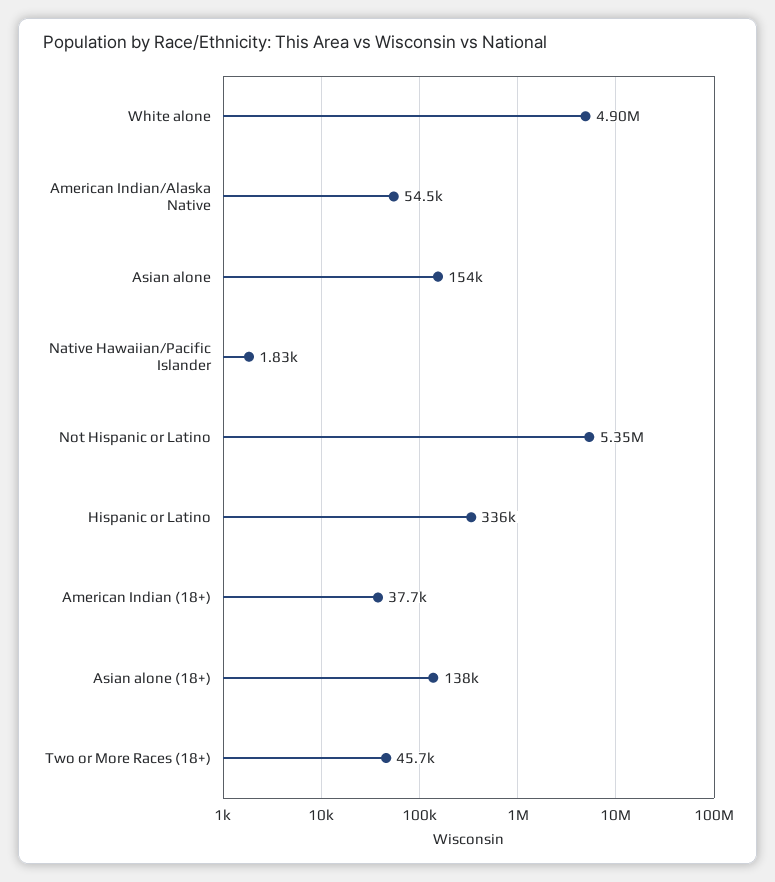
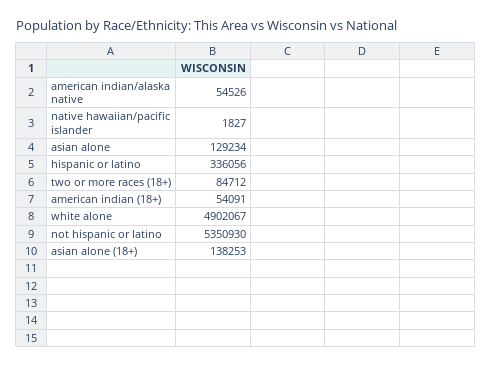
  {
    "White alone": 4902067,
    "American Indian/Alaska Native": 54526,
-   "Asian alone": 154000,
+   "Asian alone": 129234,
    "Native Hawaiian/Pacific Islander": 1827,
    "Not Hispanic or Latino": 5350930,
    "Hispanic or Latino": 336056,
-   "American Indian (18+)": 37700,
+   "American Indian (18+)": 54091,
    "Asian alone (18+)": 138253,
-   "Two or More Races (18+)": 45700
+   "Two or More Races (18+)": 84712
  }

